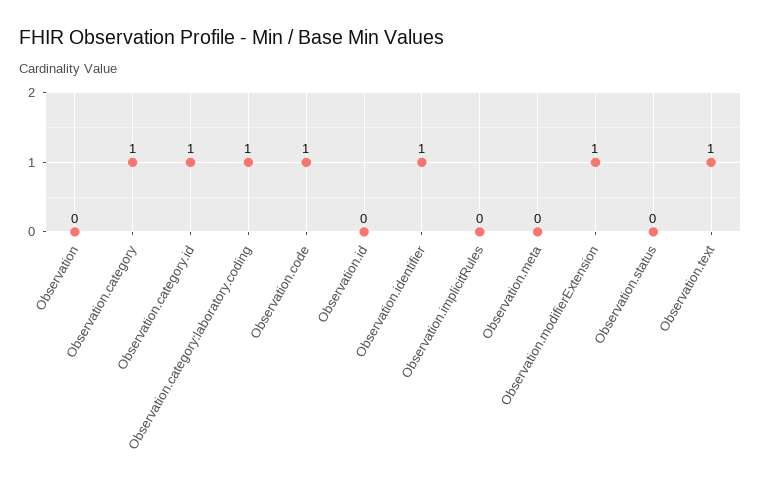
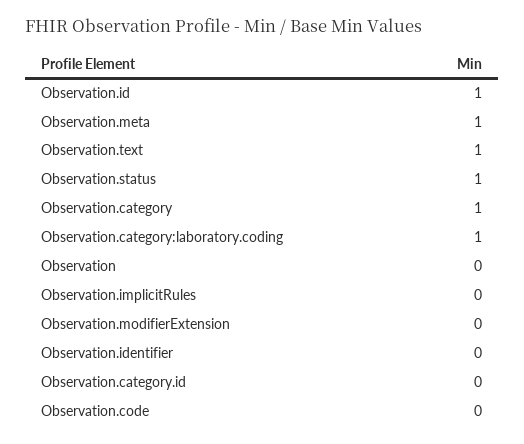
  {
    "Observation": 0,
    "Observation.category": 1,
-   "Observation.category.id": 1,
+   "Observation.category.id": 0,
    "Observation.category:laboratory.coding": 1,
-   "Observation.code": 1,
+   "Observation.code": 0,
-   "Observation.id": 0,
+   "Observation.id": 1,
-   "Observation.identifier": 1,
+   "Observation.identifier": 0,
    "Observation.implicitRules": 0,
-   "Observation.meta": 0,
+   "Observation.meta": 1,
-   "Observation.modifierExtension": 1,
+   "Observation.modifierExtension": 0,
-   "Observation.status": 0,
+   "Observation.status": 1,
    "Observation.text": 1
  }

